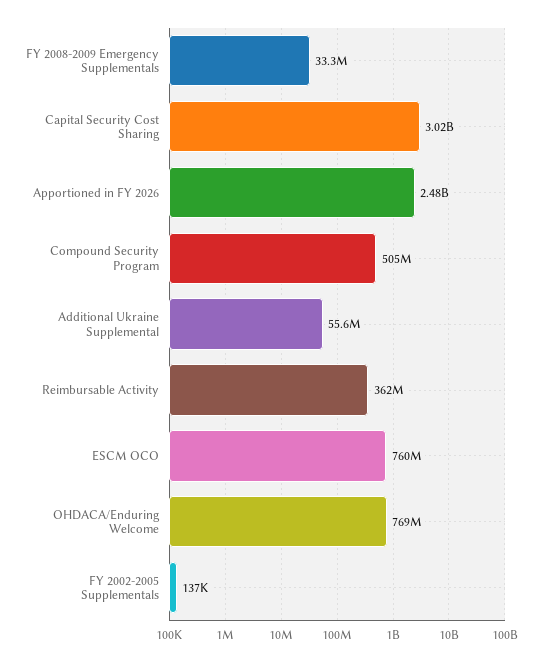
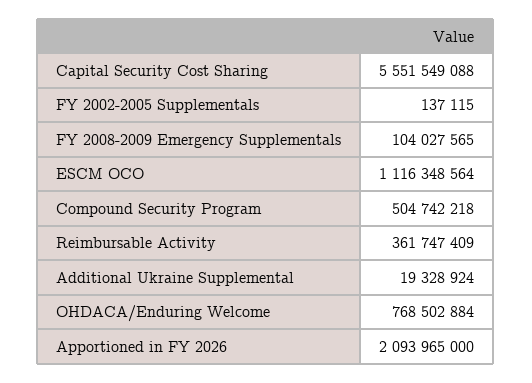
  {
-   "FY 2008-2009 Emergency Supplementals": 33300000,
+   "FY 2008-2009 Emergency Supplementals": 104027565,
-   "Capital Security Cost Sharing": 3020000000,
+   "Capital Security Cost Sharing": 5551549088,
-   "Apportioned in FY 2026": 2480000000,
+   "Apportioned in FY 2026": 2093965000,
    "Compound Security Program": 504742218,
-   "Additional Ukraine Supplemental": 55600000,
+   "Additional Ukraine Supplemental": 19328924,
    "Reimbursable Activity": 361747409,
-   "ESCM OCO": 760000000,
+   "ESCM OCO": 1116348564,
    "OHDACA/Enduring Welcome": 768502884,
    "FY 2002-2005 Supplementals": 137115
  }

